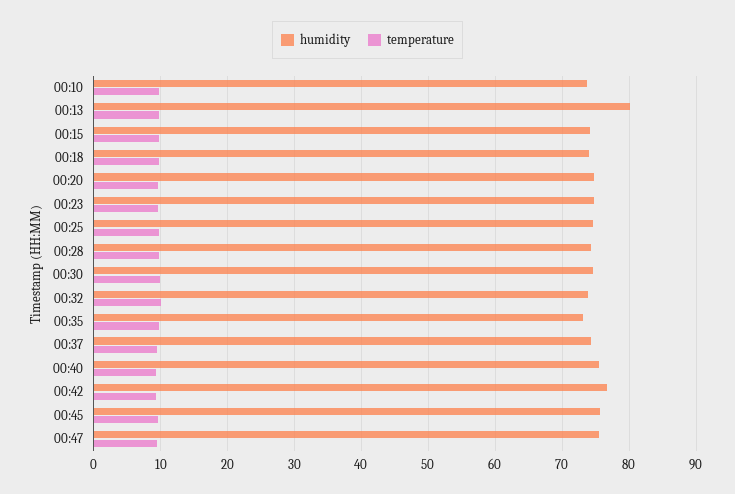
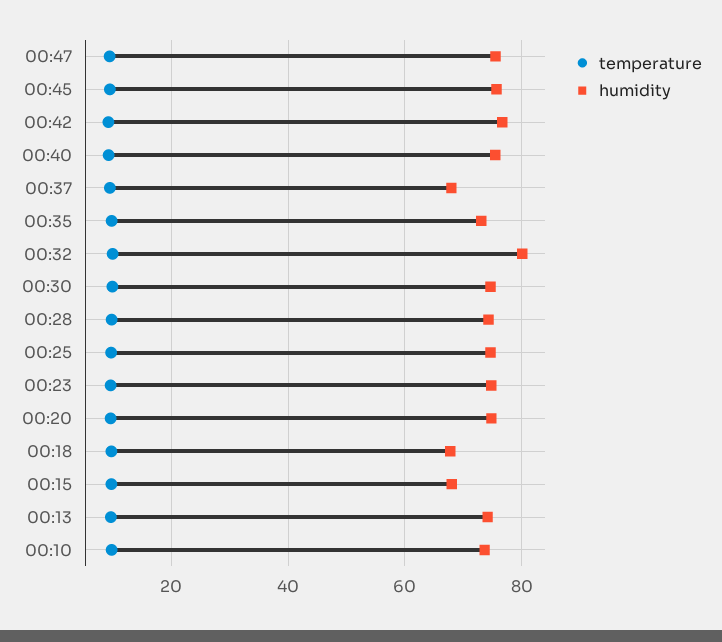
  {
    "humidity": {
      "00:10": 74,
-     "00:13": 80,
+     "00:13": 74,
-     "00:15": 74,
+     "00:15": 68,
-     "00:18": 74,
+     "00:18": 68,
      "00:20": 75,
      "00:23": 75,
      "00:25": 75,
      "00:28": 74,
      "00:30": 75,
-     "00:32": 74,
+     "00:32": 80,
      "00:35": 73,
-     "00:37": 74,
+     "00:37": 68,
      "00:40": 75,
      "00:42": 77,
      "00:45": 76,
      "00:47": 76
    },
    "temperature": {
      "00:10": 10,
      "00:13": 10,
      "00:15": 10,
      "00:18": 10,
      "00:20": 10,
      "00:23": 10,
      "00:25": 10,
      "00:28": 10,
      "00:30": 10,
      "00:32": 10,
      "00:35": 10,
      "00:37": 10,
      "00:40": 9,
      "00:42": 9,
      "00:45": 10,
      "00:47": 9
    }
  }

